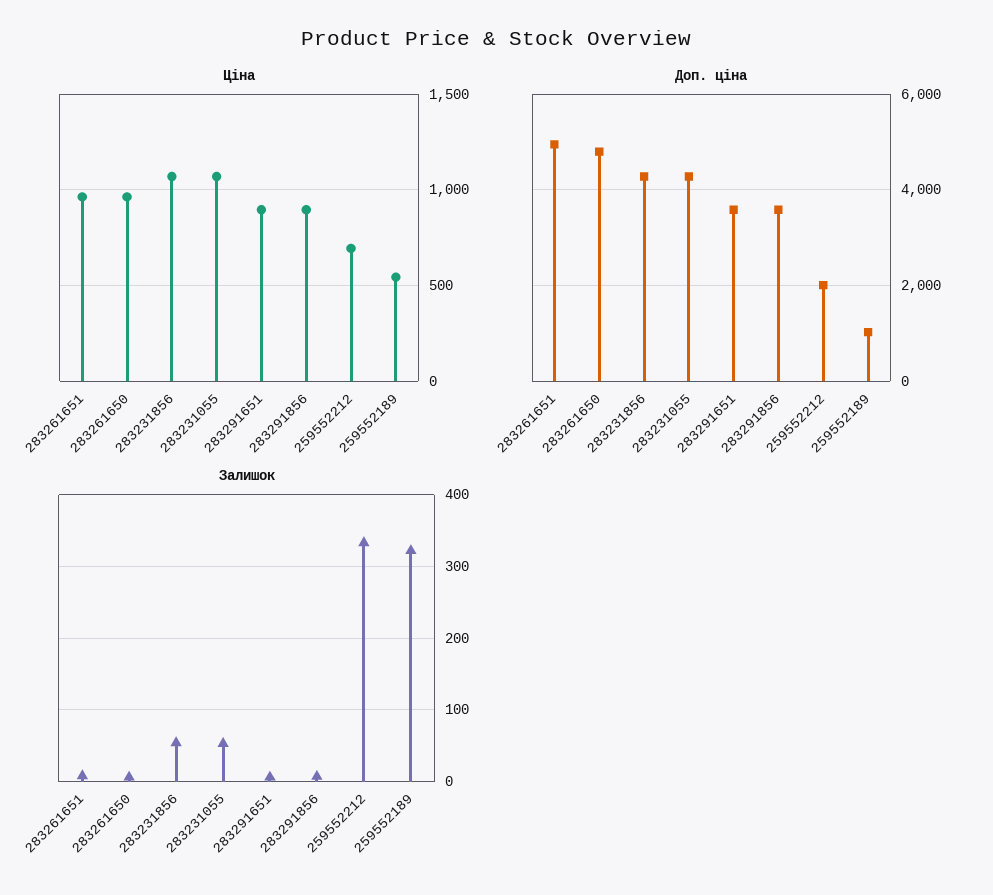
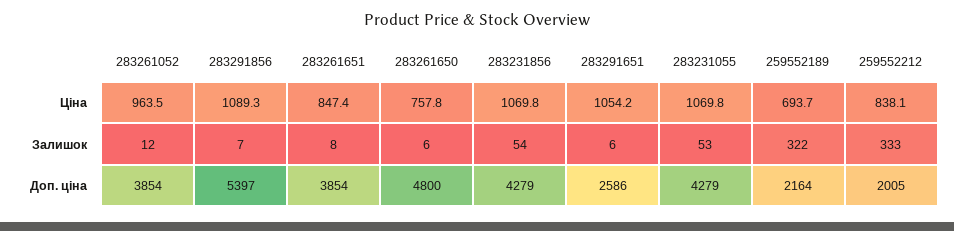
  {
    "Ціна": {
-     "283261651": 950,
+     "283261651": 847.4,
-     "283261650": 950,
+     "283261650": 757.8,
      "283231856": 1069.8,
      "283231055": 1069.8,
-     "283291651": 900,
+     "283291651": 1054.2,
-     "283291856": 900,
+     "283291856": 1089.3,
-     "259552212": 700,
+     "259552212": 838.1,
-     "259552189": 550
+     "259552189": 693.7,
+     "283261052": 963.5
    },
    "Доп. ціна": {
-     "283261651": 5000,
+     "283261651": 3854,
      "283261650": 4800,
      "283231856": 4279,
      "283231055": 4279,
-     "283291651": 3600,
+     "283291651": 2586,
-     "283291856": 3600,
+     "283291856": 5397,
      "259552212": 2005,
-     "259552189": 1000
+     "259552189": 2164,
+     "283261052": 3854
    },
    "Залишок": {
      "283261651": 8,
      "283261650": 6,
      "283231856": 54,
      "283231055": 53,
      "283291651": 6,
      "283291856": 7,
      "259552212": 333,
-     "259552189": 322
+     "259552189": 322,
+     "283261052": 12
    }
  }

